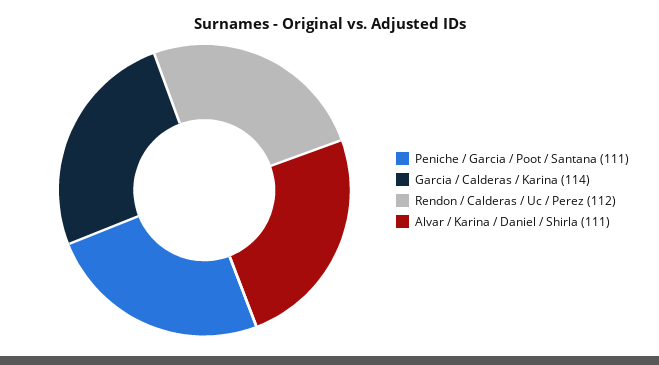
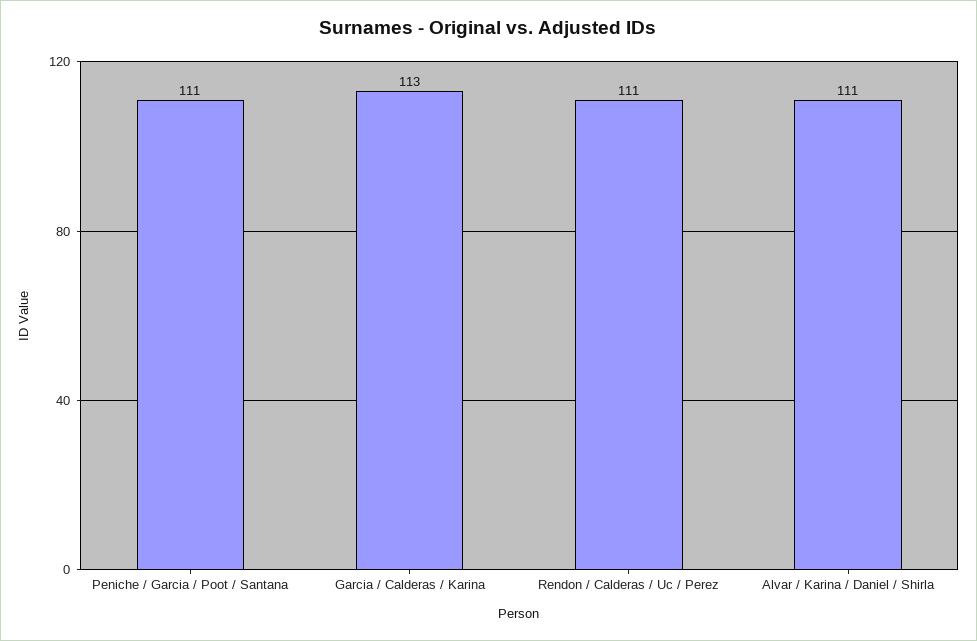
  {
    "Peniche / Garcia / Poot / Santana": 111,
-   "Garcia / Calderas / Karina": 114,
+   "Garcia / Calderas / Karina": 113,
-   "Rendon / Calderas / Uc / Perez": 112,
+   "Rendon / Calderas / Uc / Perez": 111,
    "Alvar / Karina / Daniel / Shirla": 111
  }

